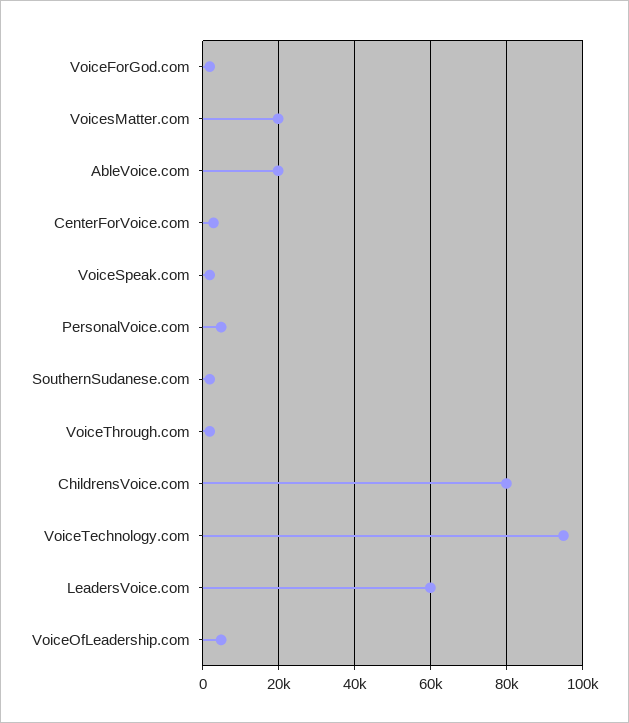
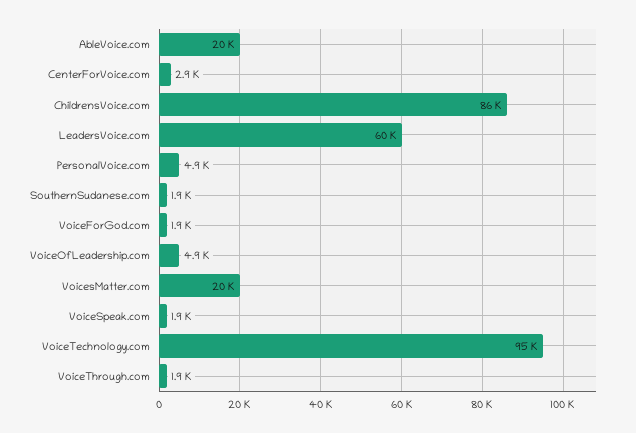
  {
    "VoiceForGod.com": 1900,
    "VoicesMatter.com": 20000,
    "AbleVoice.com": 20000,
    "CenterForVoice.com": 2900,
    "VoiceSpeak.com": 1900,
    "PersonalVoice.com": 4900,
    "SouthernSudanese.com": 1900,
    "VoiceThrough.com": 1900,
-   "ChildrensVoice.com": 80000,
+   "ChildrensVoice.com": 86000,
    "VoiceTechnology.com": 95000,
    "LeadersVoice.com": 60000,
    "VoiceOfLeadership.com": 4900
  }

